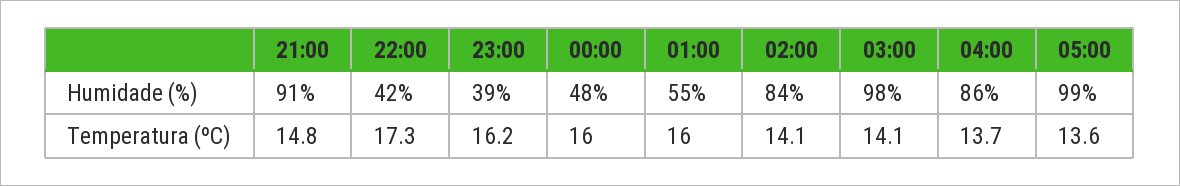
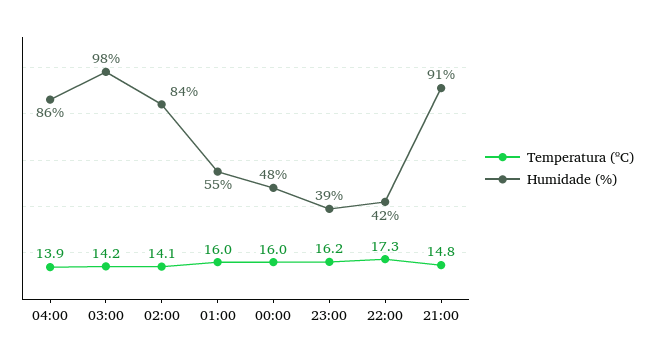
  {
    "Humidade (%)": {
      "21:00": 91,
      "22:00": 42,
      "23:00": 39,
      "00:00": 48,
      "01:00": 55,
      "02:00": 84,
      "03:00": 98,
-     "04:00": 86,
+     "04:00": 86
-     "05:00": 99
    },
    "Temperatura (ºC)": {
      "21:00": 14.8,
      "22:00": 17.3,
      "23:00": 16.2,
      "00:00": 16,
      "01:00": 16,
      "02:00": 14.1,
-     "03:00": 14.1,
+     "03:00": 14.2,
-     "04:00": 13.7,
+     "04:00": 13.9
-     "05:00": 13.6
    }
  }

